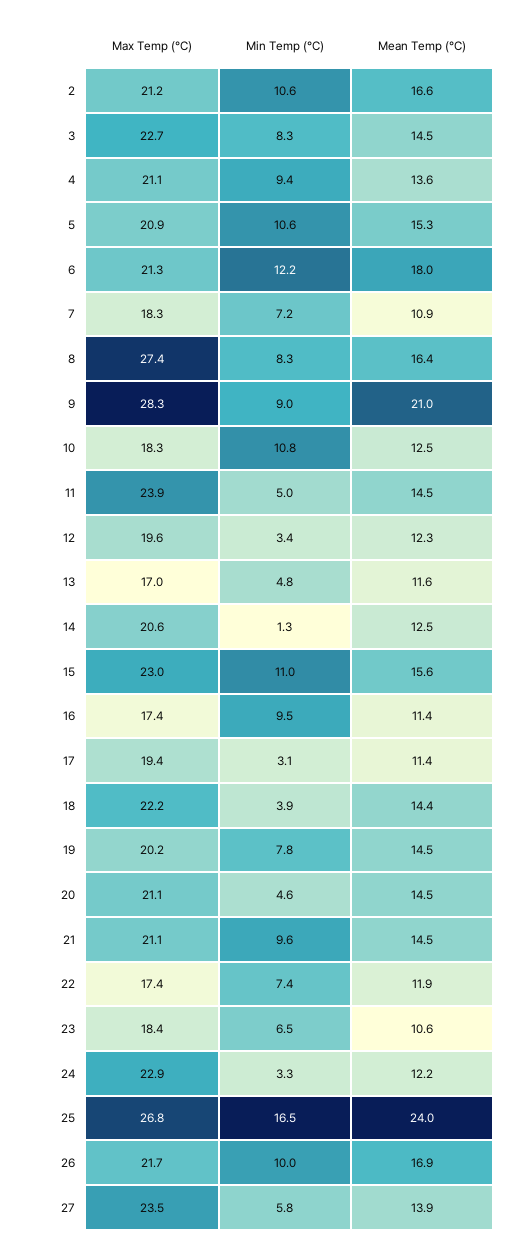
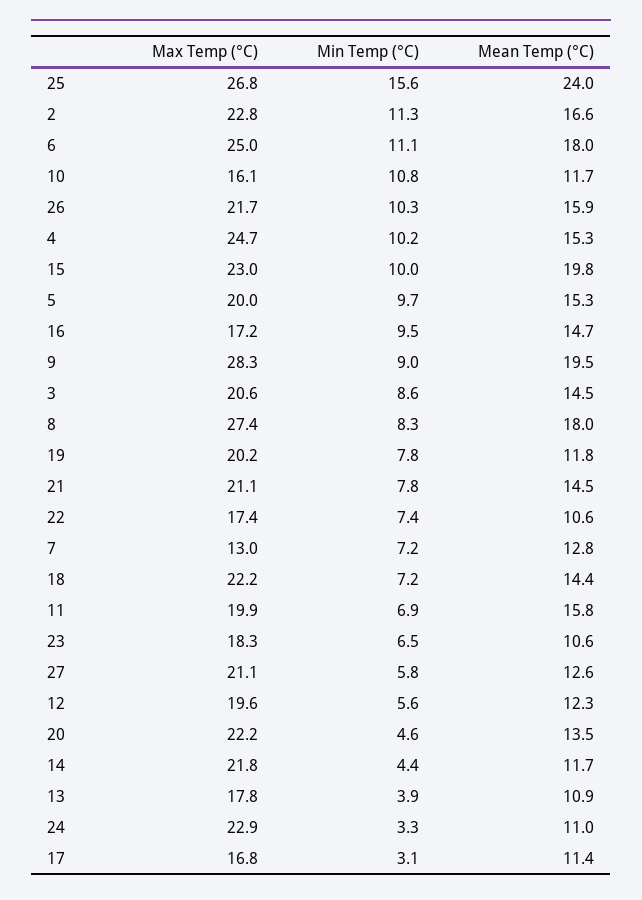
  {
    "Max Temp (°C)": {
-     "2": 21.2,
+     "2": 22.8,
-     "3": 22.7,
+     "3": 20.6,
-     "4": 21.1,
+     "4": 24.7,
-     "5": 20.9,
+     "5": 20,
-     "6": 21.3,
+     "6": 25,
-     "7": 18.3,
+     "7": 13,
      "8": 27.4,
      "9": 28.3,
-     "10": 18.3,
+     "10": 16.1,
-     "11": 23.9,
+     "11": 19.9,
      "12": 19.6,
-     "13": 17,
+     "13": 17.8,
-     "14": 20.6,
+     "14": 21.8,
      "15": 23,
-     "16": 17.4,
+     "16": 17.2,
-     "17": 19.4,
+     "17": 16.8,
      "18": 22.2,
      "19": 20.2,
-     "20": 21.1,
+     "20": 22.2,
      "21": 21.1,
      "22": 17.4,
-     "23": 18.4,
+     "23": 18.3,
      "24": 22.9,
      "25": 26.8,
      "26": 21.7,
-     "27": 23.5
+     "27": 21.1
    },
    "Min Temp (°C)": {
-     "2": 10.6,
+     "2": 11.3,
-     "3": 8.3,
+     "3": 8.6,
-     "4": 9.4,
+     "4": 10.2,
-     "5": 10.6,
+     "5": 9.7,
-     "6": 12.2,
+     "6": 11.1,
      "7": 7.2,
      "8": 8.3,
      "9": 9,
      "10": 10.8,
-     "11": 5,
+     "11": 6.9,
-     "12": 3.4,
+     "12": 5.6,
-     "13": 4.8,
+     "13": 3.9,
-     "14": 1.3,
+     "14": 4.4,
-     "15": 11,
+     "15": 10,
      "16": 9.5,
      "17": 3.1,
-     "18": 3.9,
+     "18": 7.2,
      "19": 7.8,
      "20": 4.6,
-     "21": 9.6,
+     "21": 7.8,
      "22": 7.4,
      "23": 6.5,
      "24": 3.3,
-     "25": 16.5,
+     "25": 15.6,
-     "26": 10,
+     "26": 10.3,
      "27": 5.8
    },
    "Mean Temp (°C)": {
      "2": 16.6,
      "3": 14.5,
-     "4": 13.6,
+     "4": 15.3,
      "5": 15.3,
      "6": 18,
-     "7": 10.9,
+     "7": 12.8,
-     "8": 16.4,
+     "8": 18,
-     "9": 21,
+     "9": 19.5,
-     "10": 12.5,
+     "10": 11.7,
-     "11": 14.5,
+     "11": 15.8,
      "12": 12.3,
-     "13": 11.6,
+     "13": 10.9,
-     "14": 12.5,
+     "14": 11.7,
-     "15": 15.6,
+     "15": 19.8,
-     "16": 11.4,
+     "16": 14.7,
      "17": 11.4,
      "18": 14.4,
-     "19": 14.5,
+     "19": 11.8,
-     "20": 14.5,
+     "20": 13.5,
      "21": 14.5,
-     "22": 11.9,
+     "22": 10.6,
      "23": 10.6,
-     "24": 12.2,
+     "24": 11,
      "25": 24,
-     "26": 16.9,
+     "26": 15.9,
-     "27": 13.9
+     "27": 12.6
    }
  }

